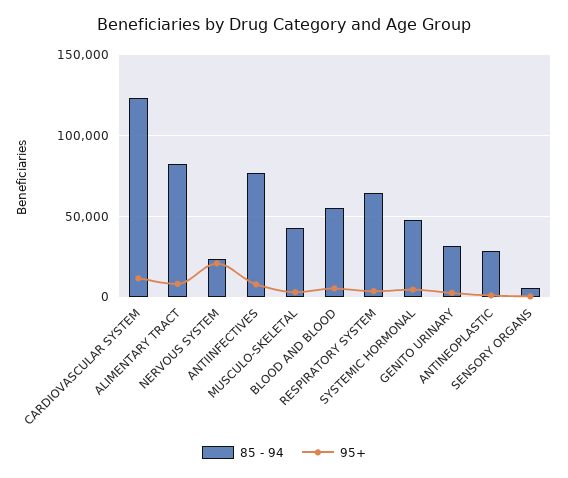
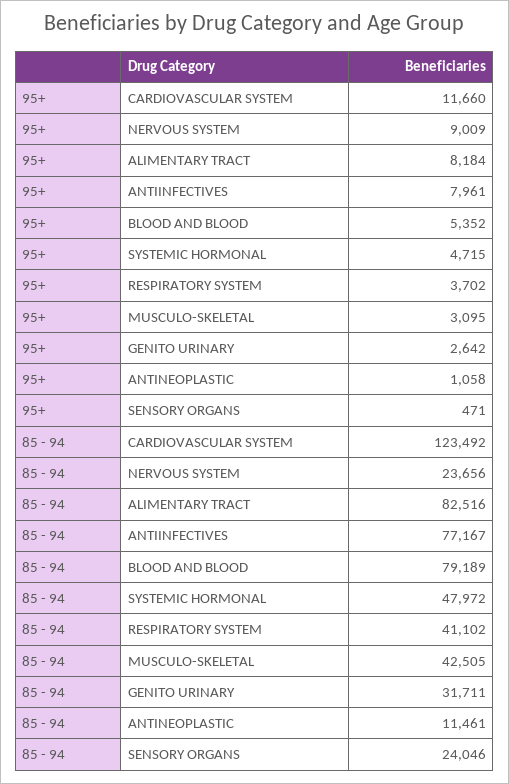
  {
    "85 - 94": {
      "CARDIOVASCULAR SYSTEM": 123492,
      "ALIMENTARY TRACT": 82516,
      "NERVOUS SYSTEM": 23656,
      "ANTIINFECTIVES": 77167,
      "MUSCULO-SKELETAL": 42505,
-     "BLOOD AND BLOOD": 55000,
+     "BLOOD AND BLOOD": 79189,
-     "RESPIRATORY SYSTEM": 65000,
+     "RESPIRATORY SYSTEM": 41102,
      "SYSTEMIC HORMONAL": 47972,
      "GENITO URINARY": 31711,
-     "ANTINEOPLASTIC": 30000,
+     "ANTINEOPLASTIC": 11461,
-     "SENSORY ORGANS": 5000
+     "SENSORY ORGANS": 24046
    },
    "95+": {
      "CARDIOVASCULAR SYSTEM": 11660,
      "ALIMENTARY TRACT": 8184,
-     "NERVOUS SYSTEM": 20000,
+     "NERVOUS SYSTEM": 9009,
      "ANTIINFECTIVES": 7961,
      "MUSCULO-SKELETAL": 3095,
      "BLOOD AND BLOOD": 5352,
      "RESPIRATORY SYSTEM": 3702,
      "SYSTEMIC HORMONAL": 4715,
      "GENITO URINARY": 2642,
      "ANTINEOPLASTIC": 1058,
      "SENSORY ORGANS": 471
    }
  }

